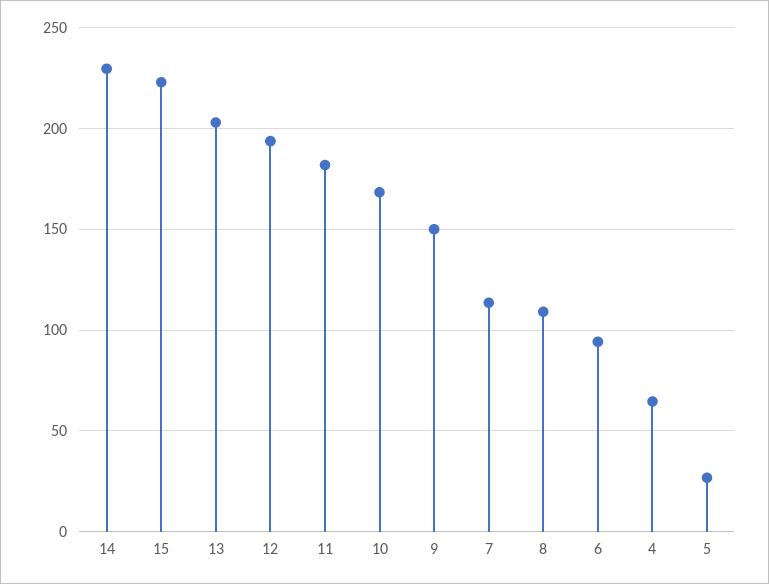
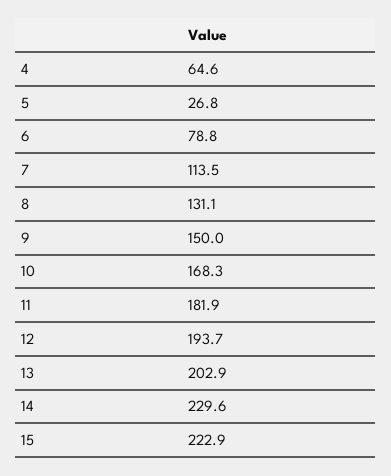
  {
    "14": 229.6,
    "15": 222.9,
    "13": 202.9,
    "12": 193.7,
    "11": 181.9,
    "10": 168.3,
    "9": 150,
    "7": 113.5,
-   "8": 110,
+   "8": 131.1,
-   "6": 95,
+   "6": 78.8,
    "4": 64.6,
    "5": 26.8
  }

